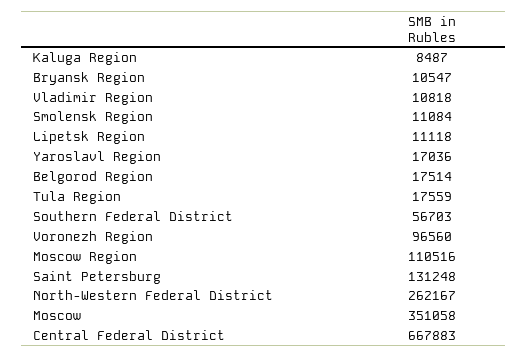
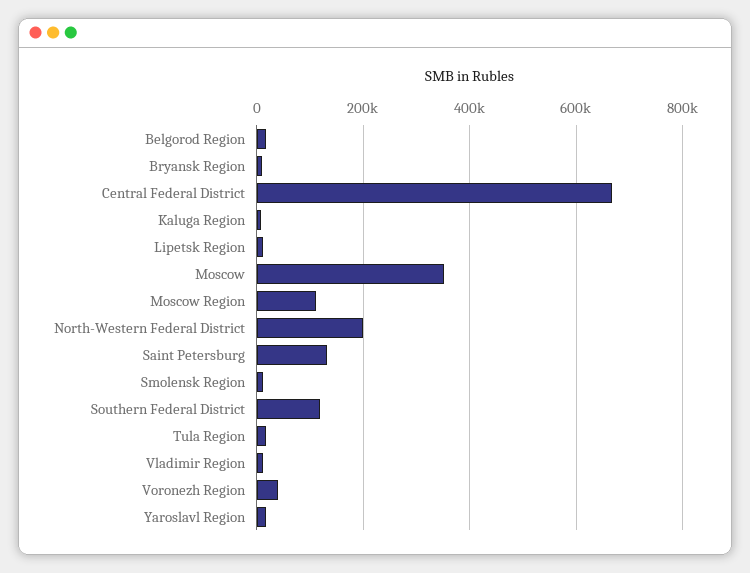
  {
    "Kaluga Region": 8487,
    "Bryansk Region": 10547,
    "Vladimir Region": 10818,
    "Smolensk Region": 11084,
    "Lipetsk Region": 11118,
    "Yaroslavl Region": 17036,
    "Belgorod Region": 17514,
    "Tula Region": 17559,
-   "Southern Federal District": 56703,
+   "Southern Federal District": 120000,
-   "Voronezh Region": 96560,
+   "Voronezh Region": 40000,
    "Moscow Region": 110516,
    "Saint Petersburg": 131248,
-   "North-Western Federal District": 262167,
+   "North-Western Federal District": 200000,
    "Moscow": 351058,
    "Central Federal District": 667883
  }

